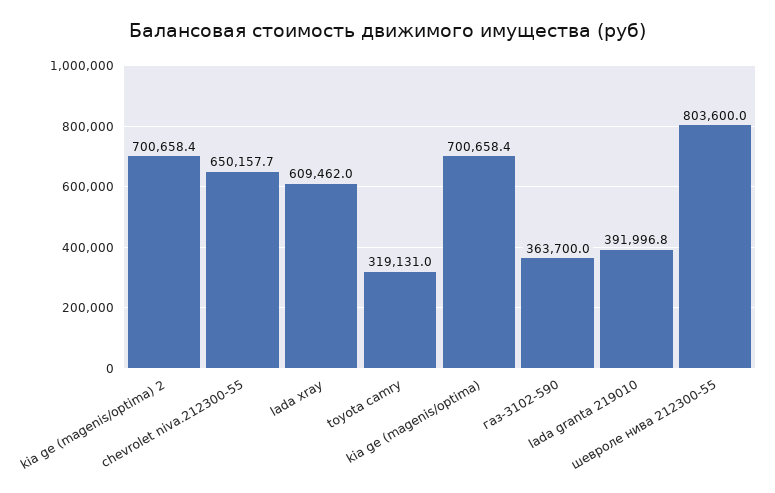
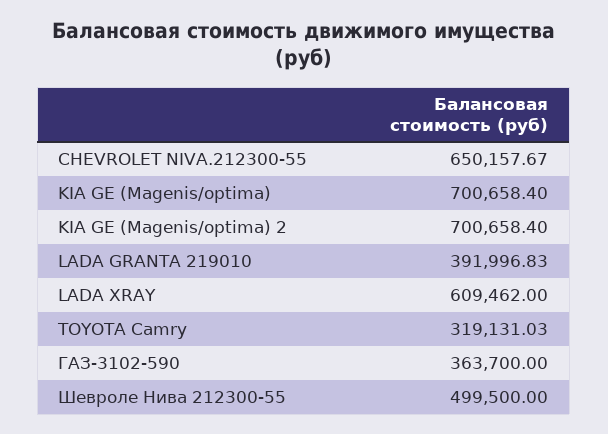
  {
    "kia ge (magenis/optima) 2": 700658.4,
    "chevrolet niva.212300-55": 650157.67,
    "lada xray": 609462,
    "toyota camry": 319131.03,
    "kia ge (magenis/optima)": 700658.4,
    "газ-3102-590": 363700,
    "lada granta 219010": 391996.83,
-   "шевроле нива 212300-55": 803600
+   "шевроле нива 212300-55": 499500
  }

